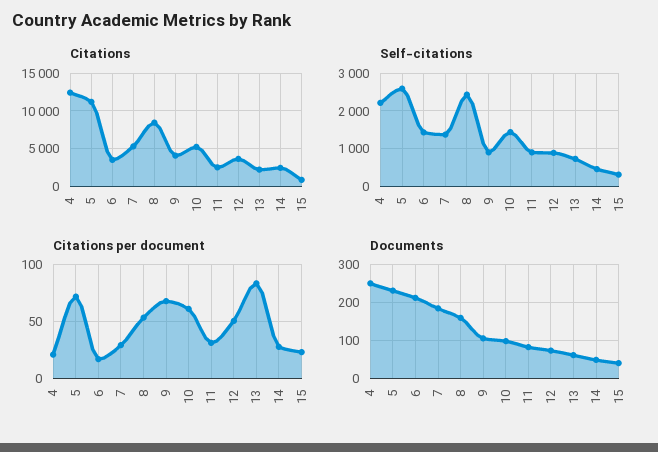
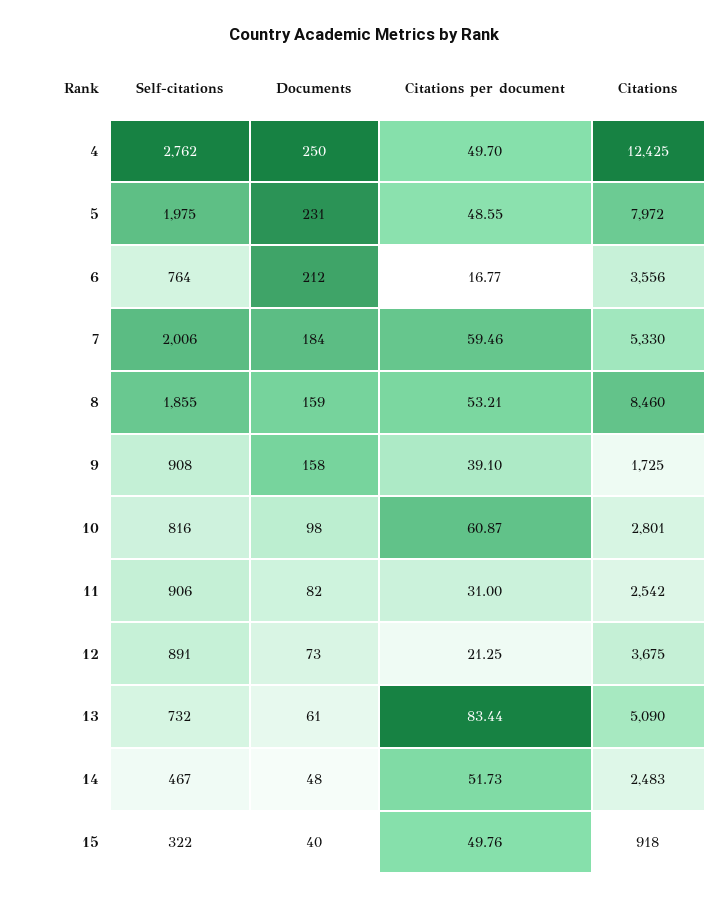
  {
    "Citations": {
      "4": 12425,
-     "5": 11000,
+     "5": 7972,
      "6": 3556,
      "7": 5330,
      "8": 8460,
-     "9": 4000,
+     "9": 1725,
-     "10": 5000,
+     "10": 2801,
      "11": 2542,
      "12": 3675,
-     "13": 2000,
+     "13": 5090,
      "14": 2483,
      "15": 918
    },
    "Self-citations": {
-     "4": 2200,
+     "4": 2762,
-     "5": 2600,
+     "5": 1975,
-     "6": 1400,
+     "6": 764,
-     "7": 1400,
+     "7": 2006,
-     "8": 2400,
+     "8": 1855,
      "9": 908,
-     "10": 1400,
+     "10": 816,
      "11": 906,
      "12": 891,
      "13": 732,
      "14": 467,
      "15": 322
    },
    "Citations per document": {
-     "4": 20,
+     "4": 49.7,
-     "5": 70,
+     "5": 48.55,
      "6": 16.77,
-     "7": 30,
+     "7": 59.46,
      "8": 53.21,
-     "9": 70,
+     "9": 39.1,
      "10": 60.87,
      "11": 31,
-     "12": 50,
+     "12": 21.25,
      "13": 83.44,
-     "14": 30,
+     "14": 51.73,
-     "15": 20
+     "15": 49.76
    },
    "Documents": {
      "4": 250,
      "5": 231,
      "6": 212,
      "7": 184,
      "8": 159,
-     "9": 100,
+     "9": 158,
      "10": 98,
      "11": 82,
      "12": 73,
      "13": 61,
      "14": 48,
      "15": 40
    }
  }

